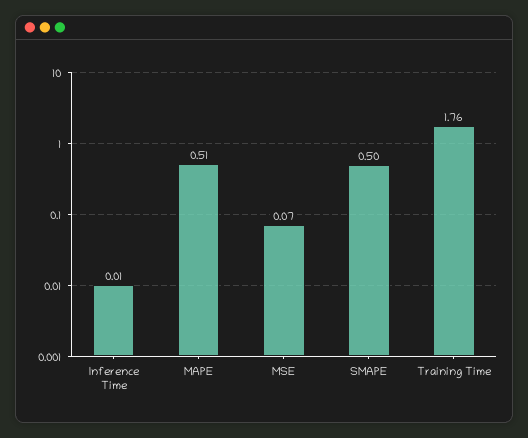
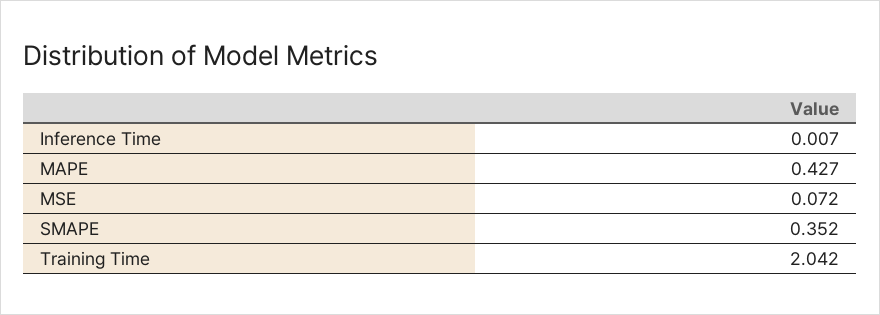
  {
    "Inference Time": 0.007,
-   "MAPE": 0.51,
+   "MAPE": 0.427,
    "MSE": 0.072,
-   "SMAPE": 0.5,
+   "SMAPE": 0.352,
-   "Training Time": 1.76
+   "Training Time": 2.042
  }

